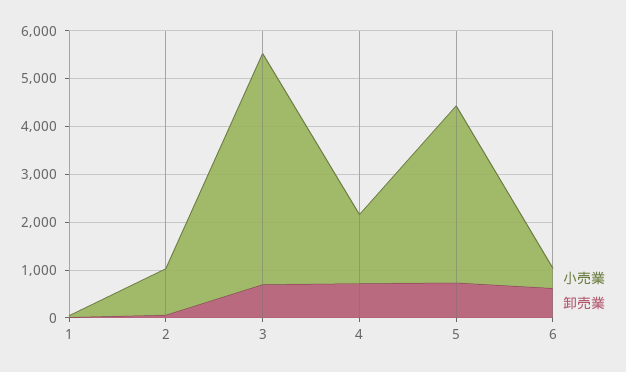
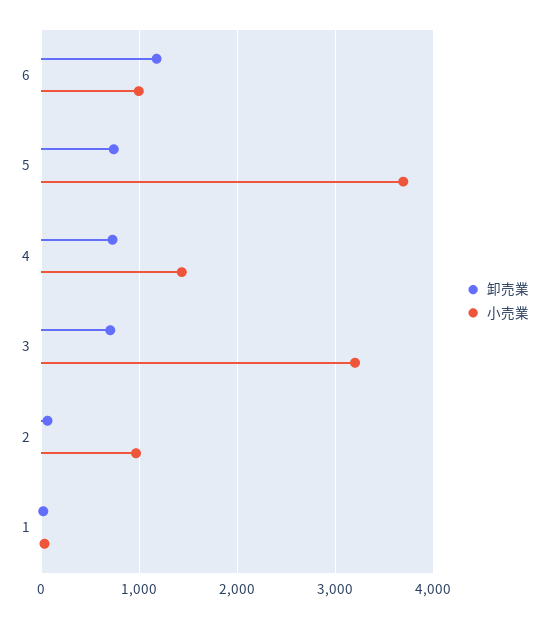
  {
    "小売業": {
      "1": 0,
      "2": 1000,
-     "3": 4800,
+     "3": 3200,
      "4": 1400,
      "5": 3700,
-     "6": 400
+     "6": 1000
    },
    "卸売業": {
      "1": 0,
      "2": 100,
      "3": 700,
      "4": 700,
      "5": 700,
-     "6": 600
+     "6": 1200
    }
  }

